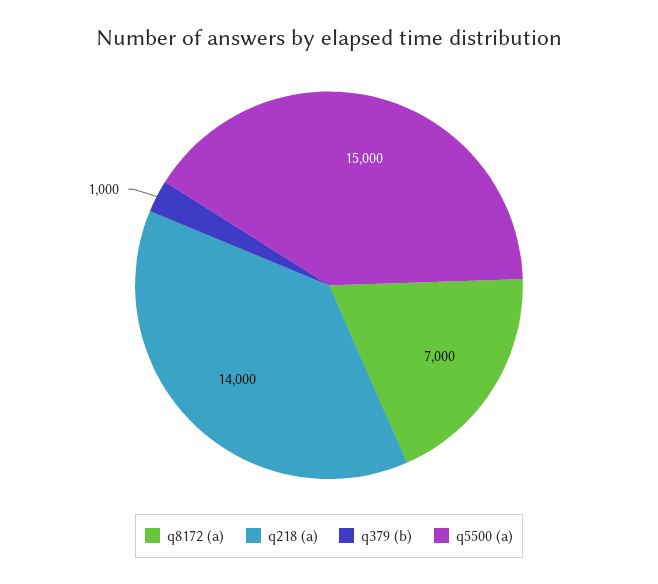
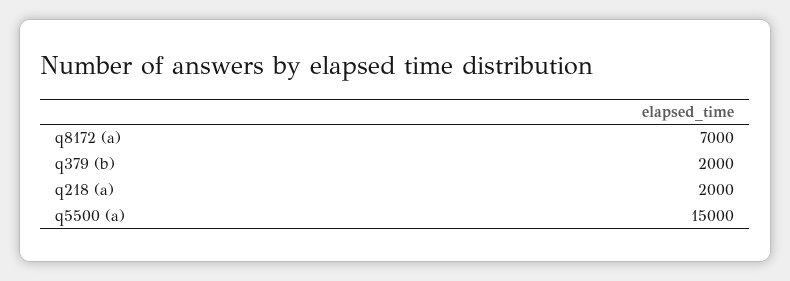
  {
    "q8172 (a)": 7000,
-   "q218 (a)": 14000,
+   "q218 (a)": 2000,
-   "q379 (b)": 1000,
+   "q379 (b)": 2000,
    "q5500 (a)": 15000
  }

